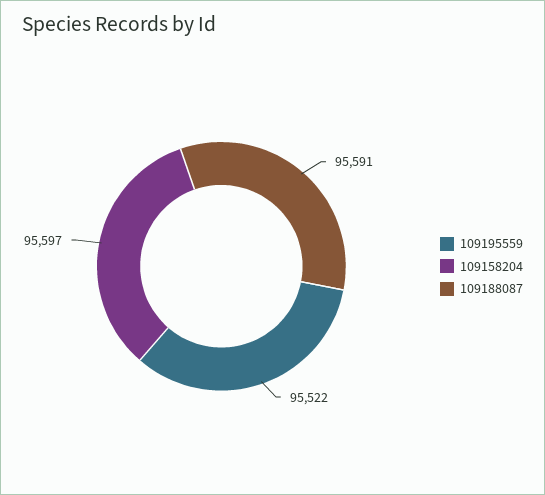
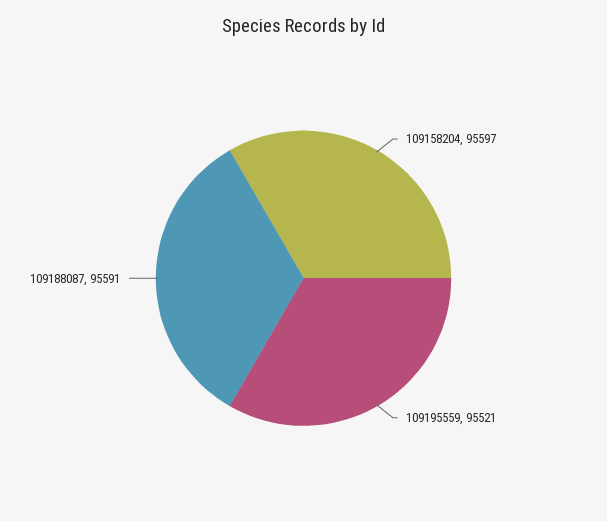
  {
-   "109195559": 95522,
+   "109195559": 95521,
    "109158204": 95597,
    "109188087": 95591
  }

